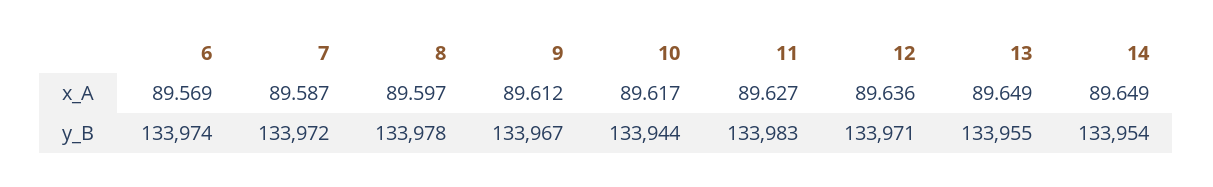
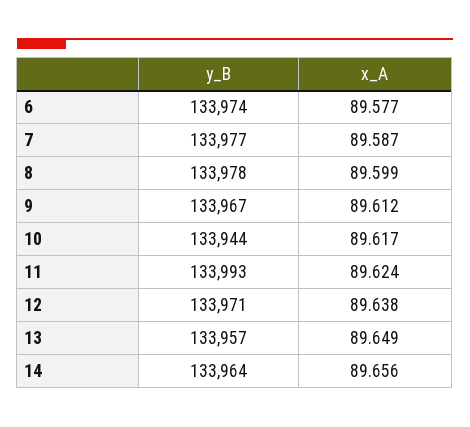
  {
    "6": {
-     "x_A": 89.569,
+     "x_A": 89.577,
      "y_B": 133974
    },
    "7": {
      "x_A": 89.587,
-     "y_B": 133972
+     "y_B": 133977
    },
    "8": {
-     "x_A": 89.597,
+     "x_A": 89.599,
      "y_B": 133978
    },
    "9": {
      "x_A": 89.612,
      "y_B": 133967
    },
    "10": {
      "x_A": 89.617,
      "y_B": 133944
    },
    "11": {
-     "x_A": 89.627,
+     "x_A": 89.624,
-     "y_B": 133983
+     "y_B": 133993
    },
    "12": {
-     "x_A": 89.636,
+     "x_A": 89.638,
      "y_B": 133971
    },
    "13": {
      "x_A": 89.649,
-     "y_B": 133955
+     "y_B": 133957
    },
    "14": {
-     "x_A": 89.649,
+     "x_A": 89.656,
-     "y_B": 133954
+     "y_B": 133964
    }
  }

